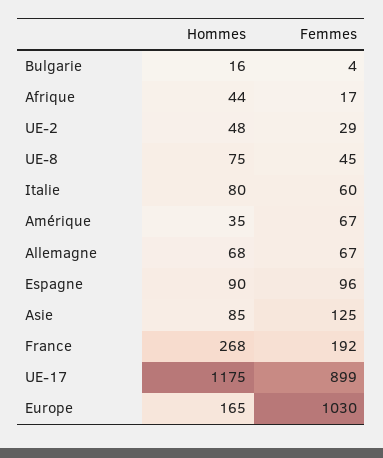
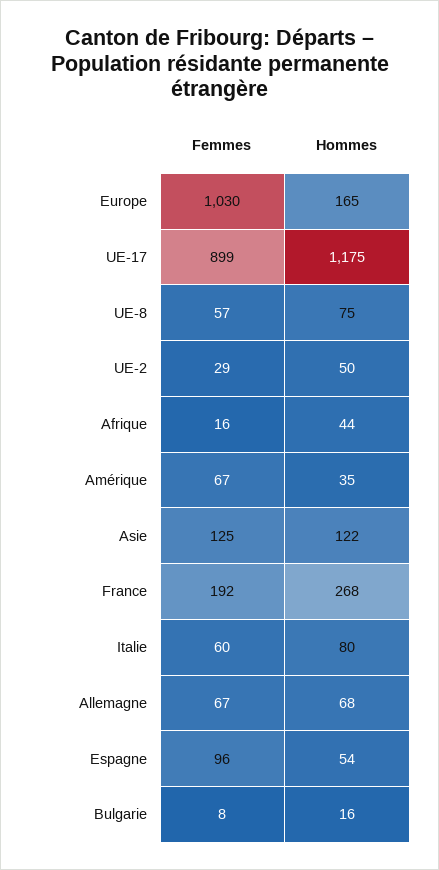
  {
    "Hommes": {
      "Bulgarie": 16,
      "Afrique": 44,
-     "UE-2": 48,
+     "UE-2": 50,
      "UE-8": 75,
      "Italie": 80,
      "Amérique": 35,
      "Allemagne": 68,
-     "Espagne": 90,
+     "Espagne": 54,
-     "Asie": 85,
+     "Asie": 122,
      "France": 268,
      "UE-17": 1175,
      "Europe": 165
    },
    "Femmes": {
-     "Bulgarie": 4,
+     "Bulgarie": 8,
-     "Afrique": 17,
+     "Afrique": 16,
      "UE-2": 29,
-     "UE-8": 45,
+     "UE-8": 57,
      "Italie": 60,
      "Amérique": 67,
      "Allemagne": 67,
      "Espagne": 96,
      "Asie": 125,
      "France": 192,
      "UE-17": 899,
      "Europe": 1030
    }
  }

